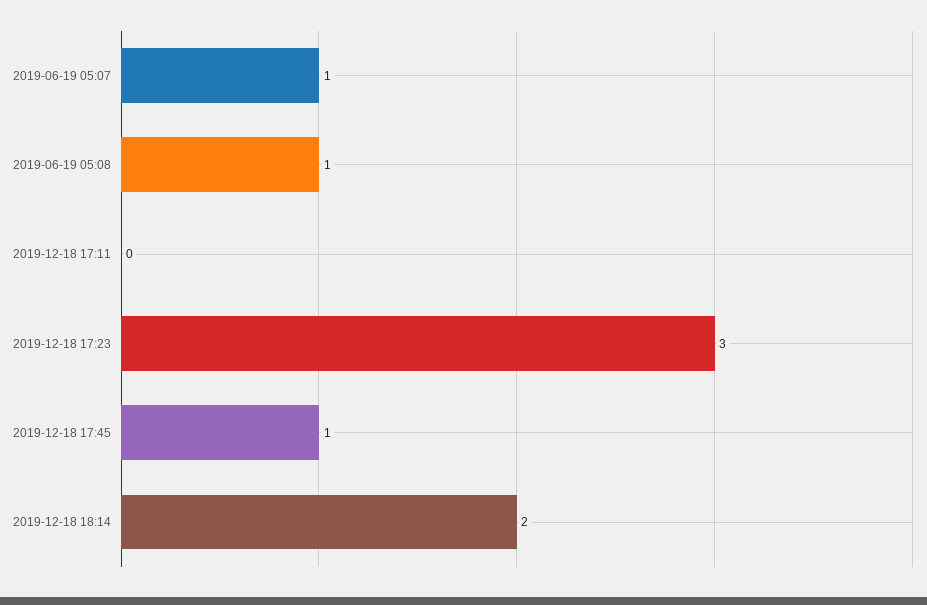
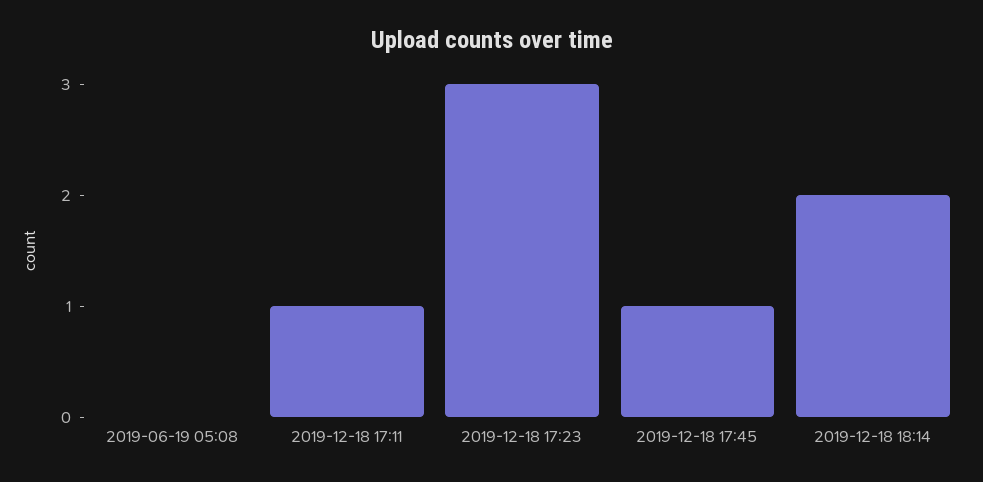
  {
-   "2019-06-19 05:07": 1,
-   "2019-06-19 05:08": 1,
+   "2019-06-19 05:08": 0,
-   "2019-12-18 17:11": 0,
+   "2019-12-18 17:11": 1,
    "2019-12-18 17:23": 3,
    "2019-12-18 17:45": 1,
    "2019-12-18 18:14": 2
  }

